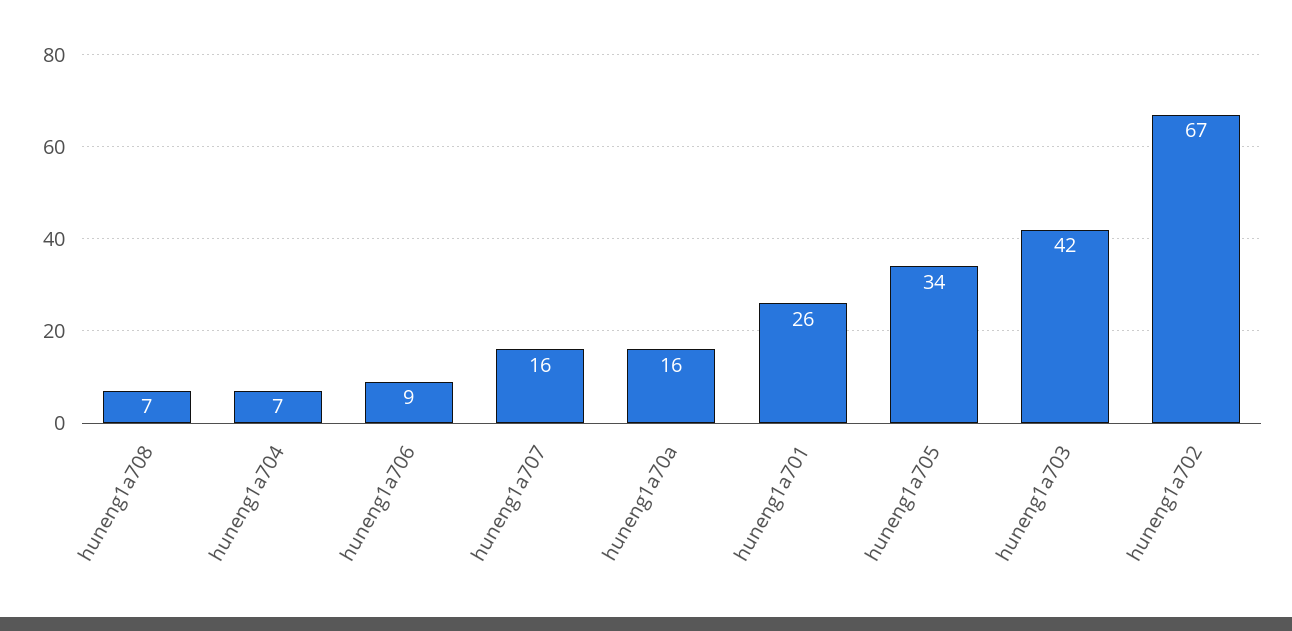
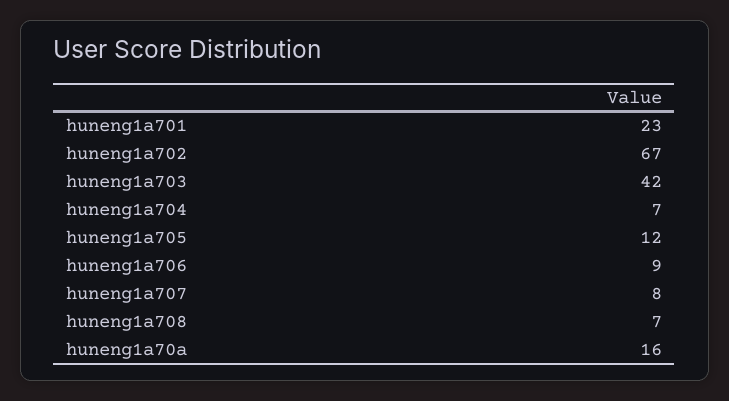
  {
    "huneng1a708": 7,
    "huneng1a704": 7,
    "huneng1a706": 9,
-   "huneng1a707": 16,
+   "huneng1a707": 8,
    "huneng1a70a": 16,
-   "huneng1a701": 26,
+   "huneng1a701": 23,
-   "huneng1a705": 34,
+   "huneng1a705": 12,
    "huneng1a703": 42,
    "huneng1a702": 67
  }

